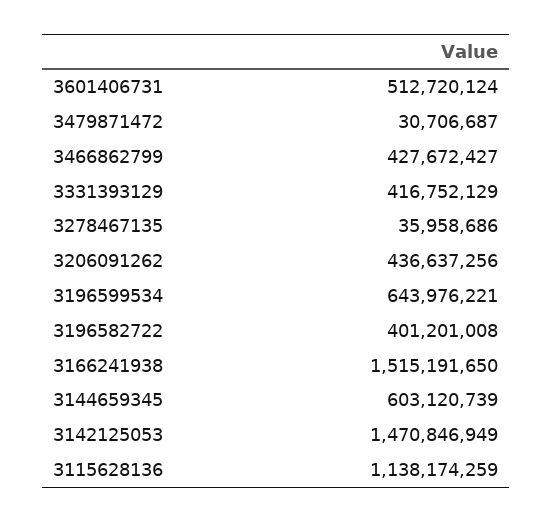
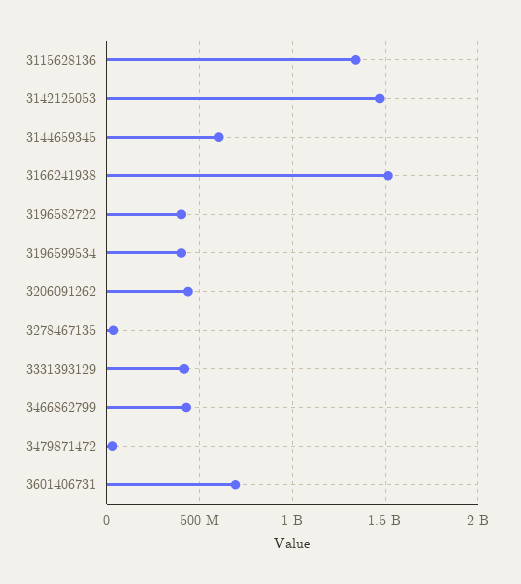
  {
-   "3601406731": 512720124,
+   "3601406731": 700000000,
    "3479871472": 30706687,
    "3466862799": 427672427,
    "3331393129": 416752129,
    "3278467135": 35958686,
    "3206091262": 436637256,
-   "3196599534": 643976221,
+   "3196599534": 400000000,
    "3196582722": 401201008,
    "3166241938": 1515191650,
    "3144659345": 603120739,
    "3142125053": 1470846949,
-   "3115628136": 1138174259
+   "3115628136": 1350000000
  }

